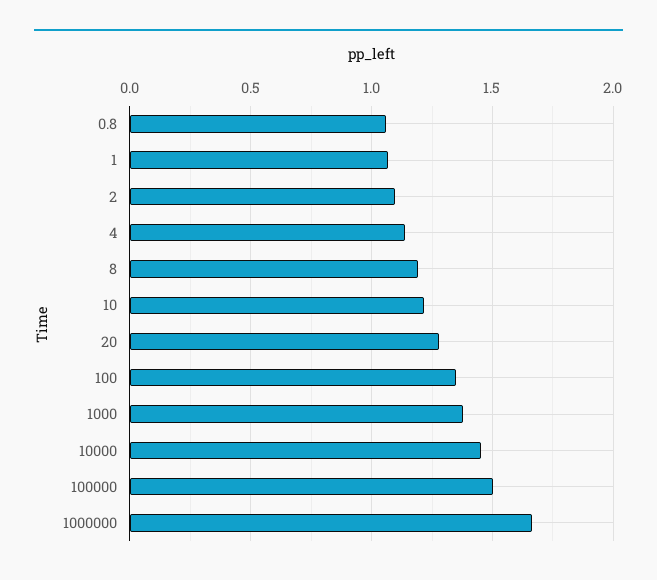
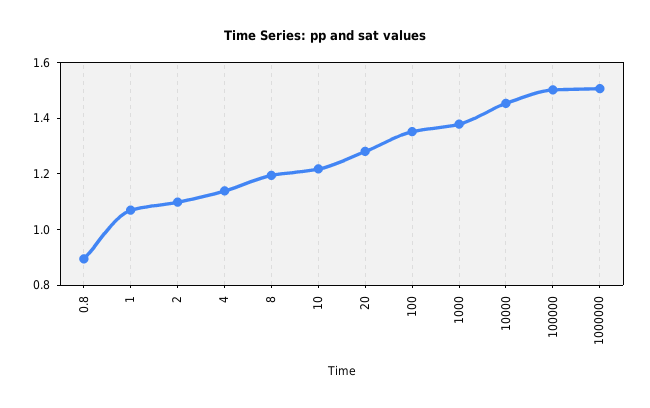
  {
-   "0.8": 1.05,
+   "0.8": 0.9,
    "1": 1.05,
    "2": 1.1,
    "4": 1.15,
    "8": 1.2,
    "10": 1.2,
    "20": 1.3,
    "100": 1.35,
    "1000": 1.4,
    "10000": 1.45,
    "100000": 1.5,
-   "1000000": 1.65
+   "1000000": 1.5
  }

